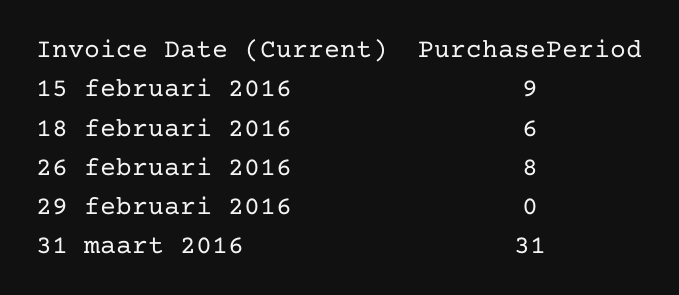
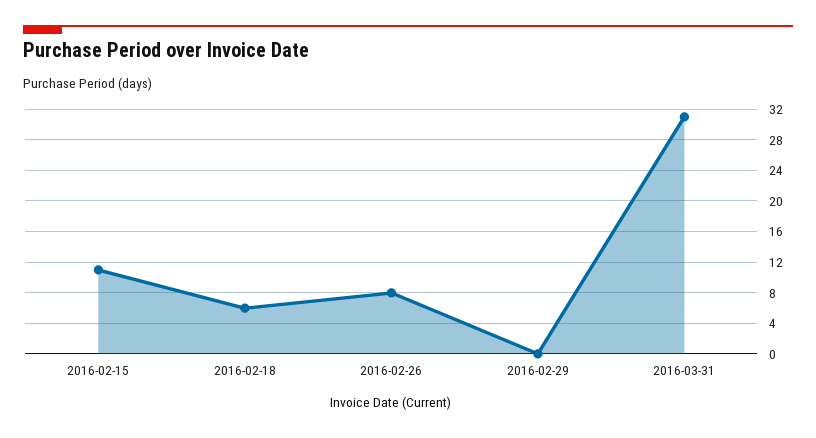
  {
-   "15 februari 2016": 9,
+   "15 februari 2016": 11,
    "18 februari 2016": 6,
    "26 februari 2016": 8,
    "29 februari 2016": 0,
    "31 maart 2016": 31
  }

